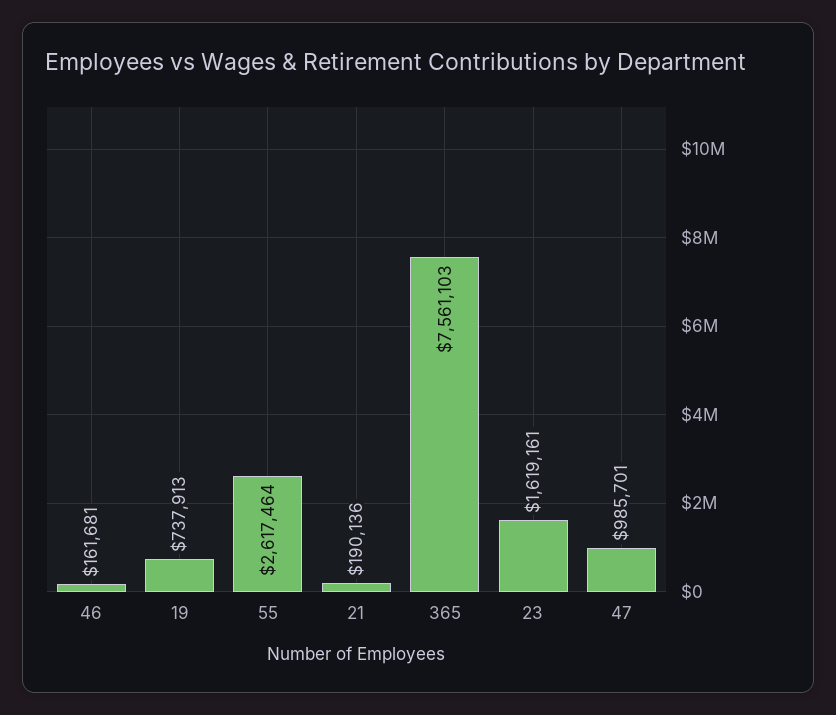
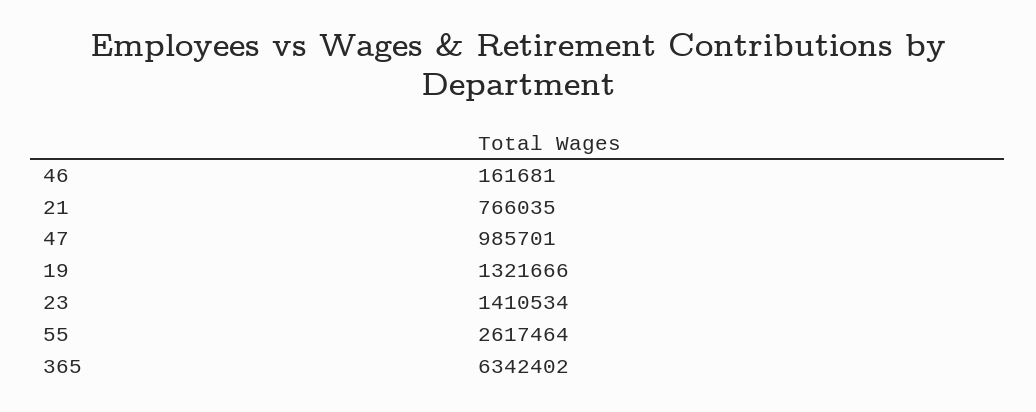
  {
    "46": 161681,
-   "19": 737913,
+   "19": 1321666,
    "55": 2617464,
-   "21": 190136,
+   "21": 766035,
-   "365": 7561103,
+   "365": 6342402,
-   "23": 1619161,
+   "23": 1410534,
    "47": 985701
  }

